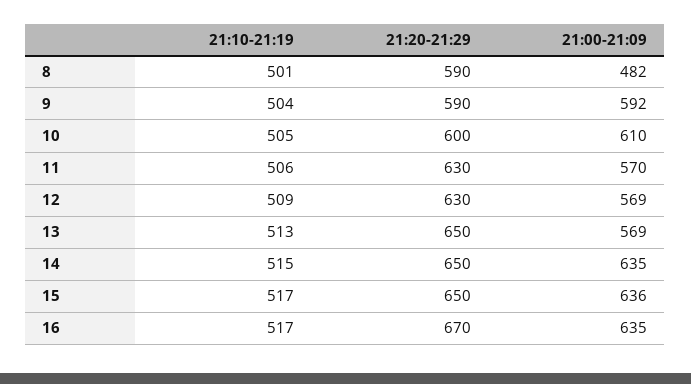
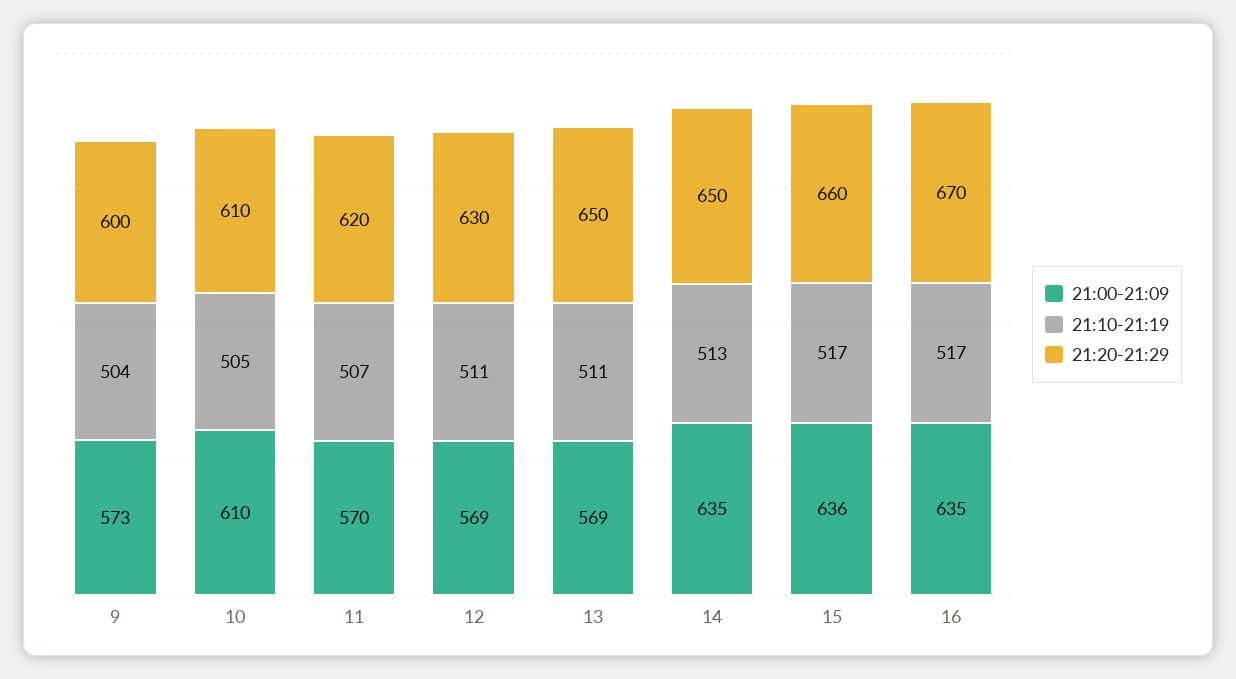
  {
    "21:10-21:19": {
-     "8": 501,
      "9": 504,
      "10": 505,
-     "11": 506,
+     "11": 507,
-     "12": 509,
+     "12": 511,
-     "13": 513,
+     "13": 511,
-     "14": 515,
+     "14": 513,
      "15": 517,
      "16": 517
    },
    "21:20-21:29": {
-     "8": 590,
-     "9": 590,
+     "9": 600,
-     "10": 600,
+     "10": 610,
-     "11": 630,
+     "11": 620,
      "12": 630,
      "13": 650,
      "14": 650,
-     "15": 650,
+     "15": 660,
      "16": 670
    },
    "21:00-21:09": {
-     "8": 482,
-     "9": 592,
+     "9": 573,
      "10": 610,
      "11": 570,
      "12": 569,
      "13": 569,
      "14": 635,
      "15": 636,
      "16": 635
    }
  }

